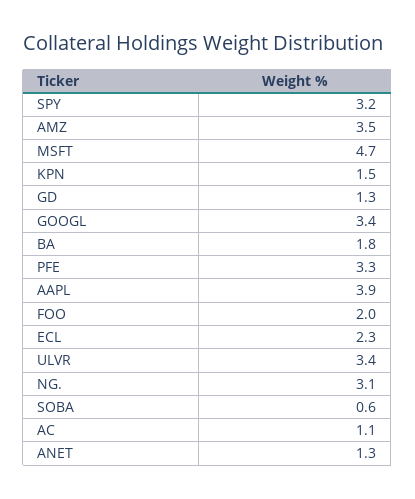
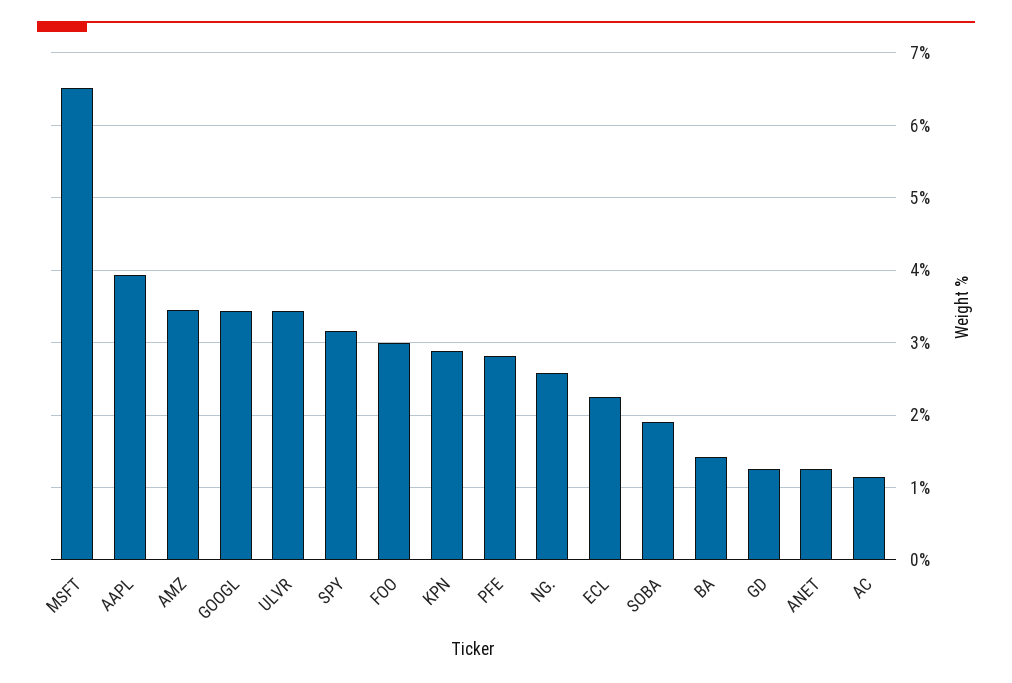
  {
    "SPY": 3.2,
    "AMZ": 3.5,
-   "MSFT": 4.7,
+   "MSFT": 6.5,
-   "KPN": 1.5,
+   "KPN": 2.9,
    "GD": 1.3,
    "GOOGL": 3.4,
-   "BA": 1.8,
+   "BA": 1.4,
-   "PFE": 3.3,
+   "PFE": 2.8,
    "AAPL": 3.9,
-   "FOO": 2,
+   "FOO": 3,
    "ECL": 2.3,
    "ULVR": 3.4,
-   "NG.": 3.1,
+   "NG.": 2.6,
-   "SOBA": 0.6,
+   "SOBA": 1.9,
    "AC": 1.1,
    "ANET": 1.3
  }

